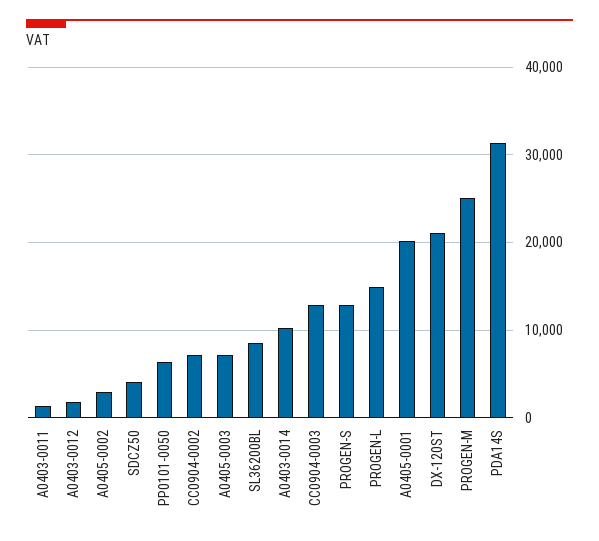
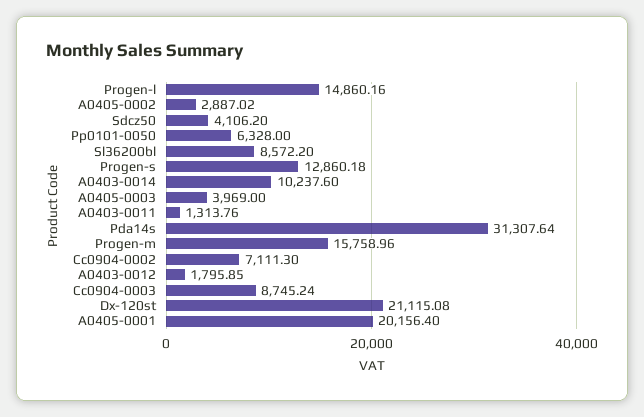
  {
    "A0403-0011": 1313.76,
    "A0403-0012": 1795.85,
    "A0405-0002": 2887.02,
    "SDCZ50": 4106.2,
    "PP0101-0050": 6328,
    "CC0904-0002": 7111.3,
-   "A0405-0003": 7000,
+   "A0405-0003": 3969,
    "SL36200BL": 8572.2,
    "A0403-0014": 10237.6,
-   "CC0904-0003": 13000,
+   "CC0904-0003": 8745.24,
    "PROGEN-S": 12860.18,
    "PROGEN-L": 14860.16,
    "A0405-0001": 20156.4,
    "DX-120ST": 21115.08,
-   "PROGEN-M": 25000,
+   "PROGEN-M": 15758.96,
    "PDA14S": 31307.64
  }

